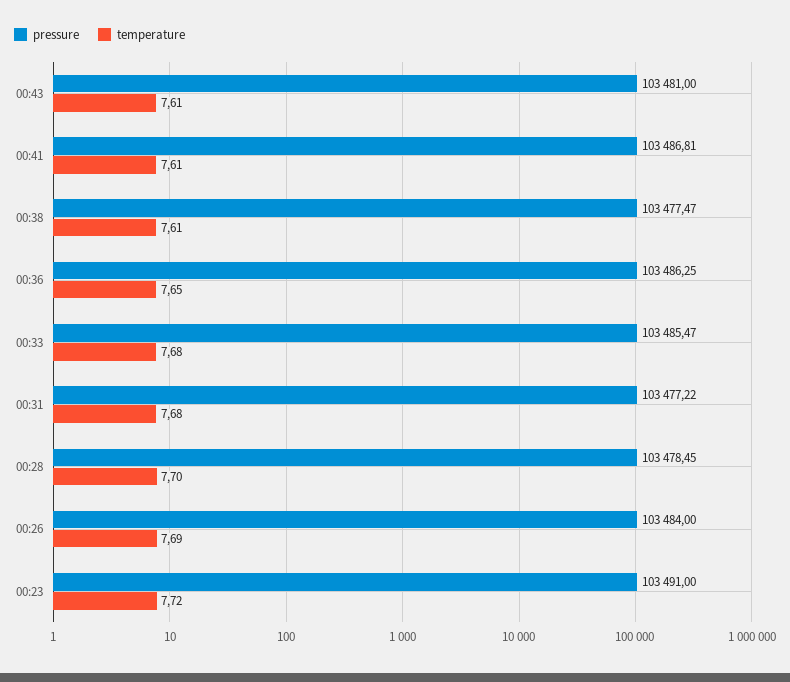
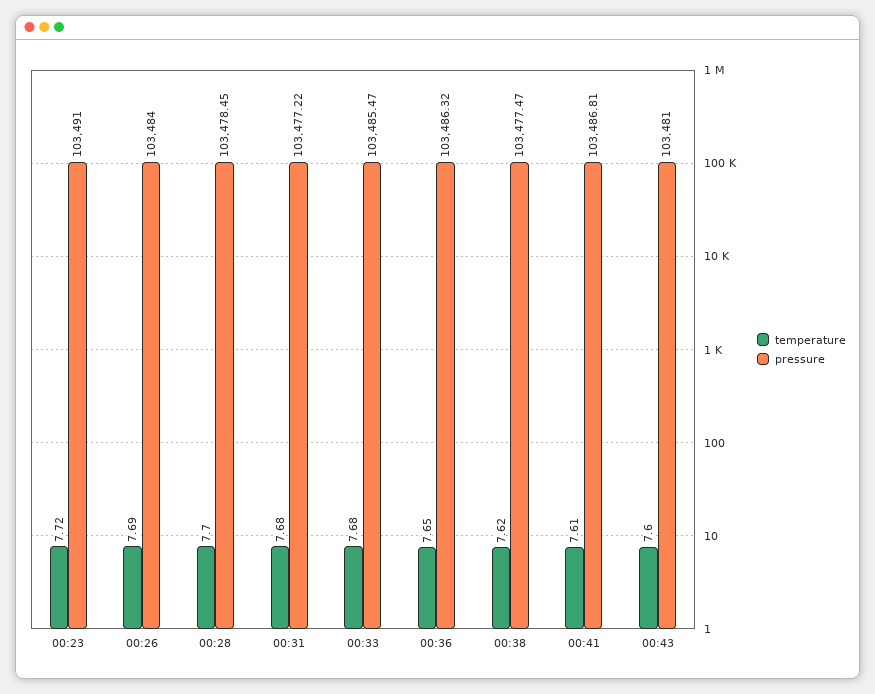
  {
    "pressure": {
      "00:43": 103481,
      "00:41": 103486.81,
      "00:38": 103477.47,
-     "00:36": 103486.25,
+     "00:36": 103486.32,
      "00:33": 103485.47,
      "00:31": 103477.22,
      "00:28": 103478.45,
      "00:26": 103484,
      "00:23": 103491
    },
    "temperature": {
-     "00:43": 7.61,
+     "00:43": 7.6,
      "00:41": 7.61,
-     "00:38": 7.61,
+     "00:38": 7.62,
      "00:36": 7.65,
      "00:33": 7.68,
      "00:31": 7.68,
      "00:28": 7.7,
      "00:26": 7.69,
      "00:23": 7.72
    }
  }

